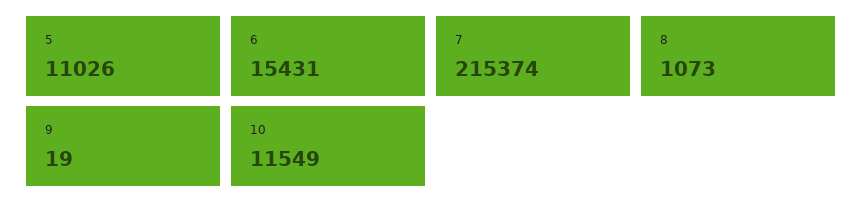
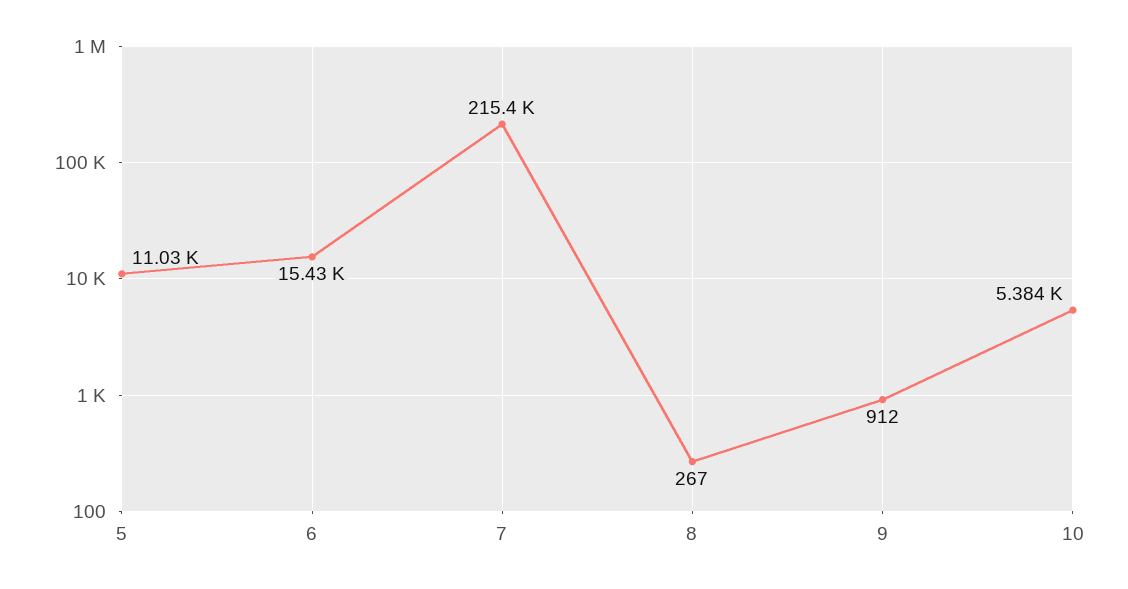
  {
    "5": 11026,
    "6": 15431,
    "7": 215374,
-   "8": 1073,
+   "8": 267,
-   "9": 19,
+   "9": 912,
-   "10": 11549
+   "10": 5384
  }

